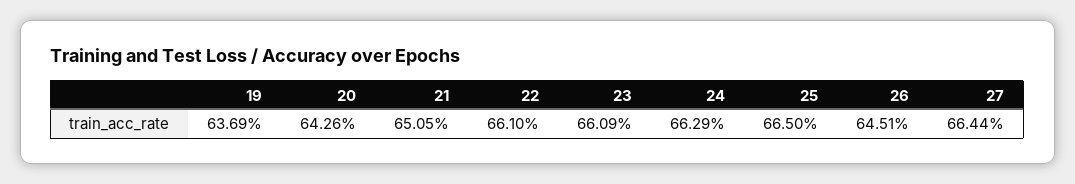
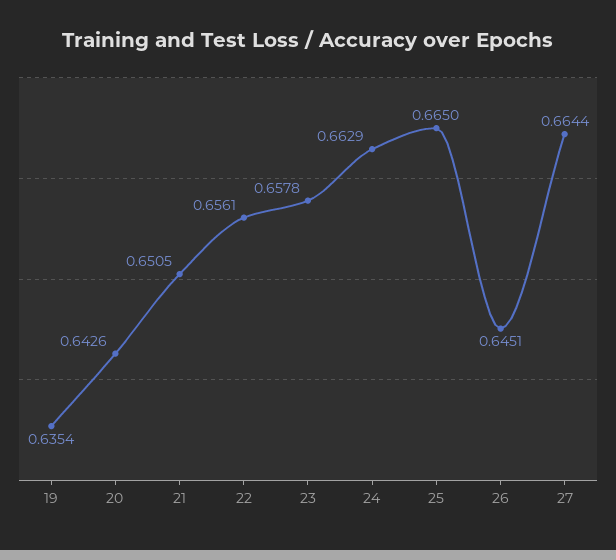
  {
-   "19": 0.6369,
+   "19": 0.6354,
    "20": 0.6426,
    "21": 0.6505,
-   "22": 0.661,
+   "22": 0.6561,
-   "23": 0.6609,
+   "23": 0.6578,
    "24": 0.6629,
    "25": 0.665,
    "26": 0.6451,
    "27": 0.6644
  }

